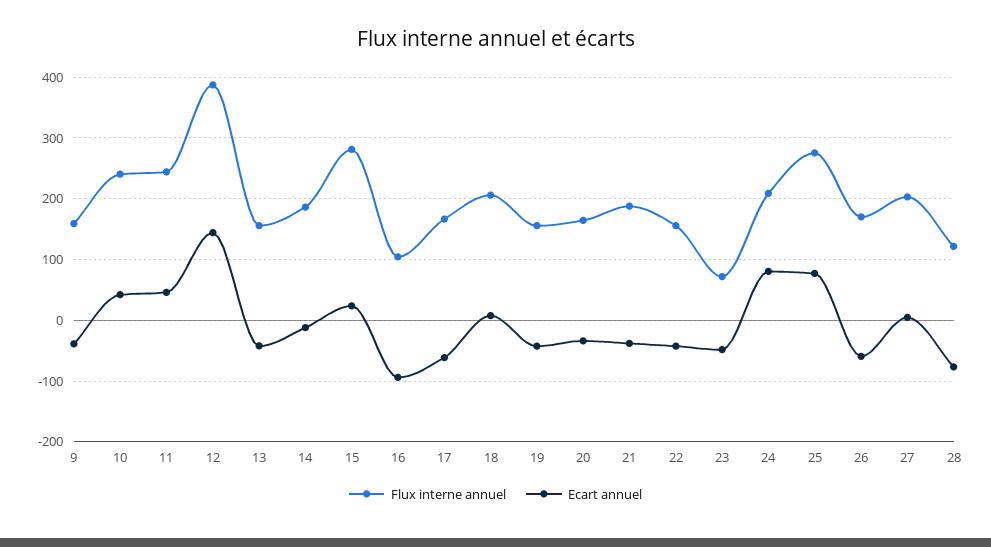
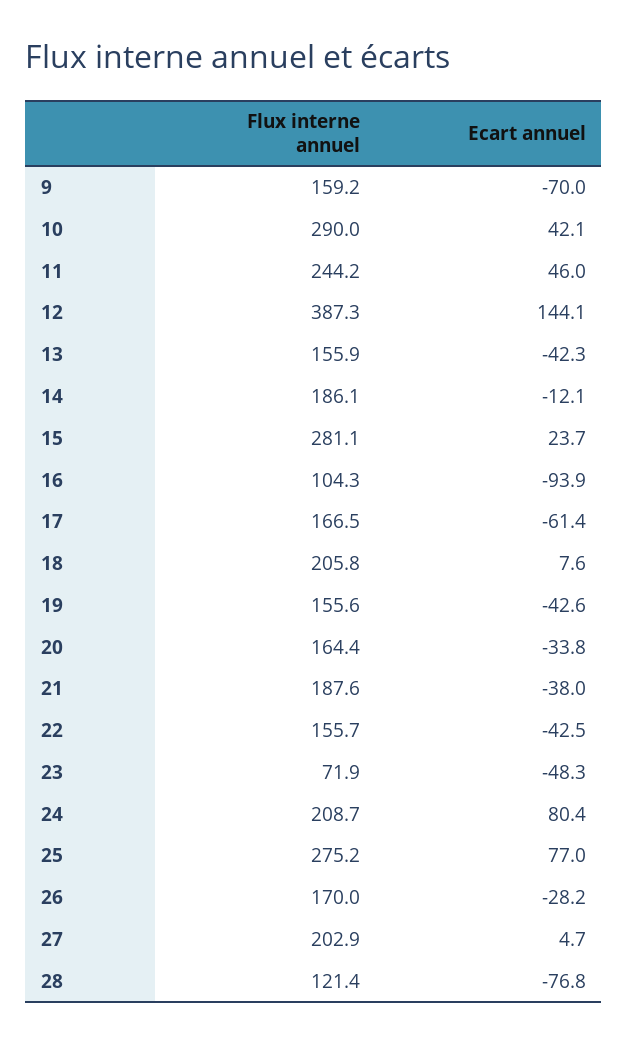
  {
    "Flux interne annuel": {
      "9": 159.2,
-     "10": 240,
+     "10": 290,
      "11": 244.2,
      "12": 387.3,
      "13": 155.9,
      "14": 186.1,
      "15": 281.1,
      "16": 104.3,
      "17": 166.5,
      "18": 205.8,
      "19": 155.6,
      "20": 164.4,
      "21": 187.6,
      "22": 155.7,
      "23": 71.9,
      "24": 208.7,
      "25": 275.2,
      "26": 170,
      "27": 202.9,
      "28": 121.4
    },
    "Ecart annuel": {
-     "9": -40,
+     "9": -70,
      "10": 42.1,
      "11": 46,
      "12": 144.1,
      "13": -42.3,
      "14": -12.1,
      "15": 23.7,
      "16": -93.9,
      "17": -61.4,
      "18": 7.6,
      "19": -42.6,
      "20": -33.8,
      "21": -38,
      "22": -42.5,
      "23": -48.3,
      "24": 80.4,
      "25": 77,
-     "26": -60,
+     "26": -28.2,
      "27": 4.7,
      "28": -76.8
    }
  }

